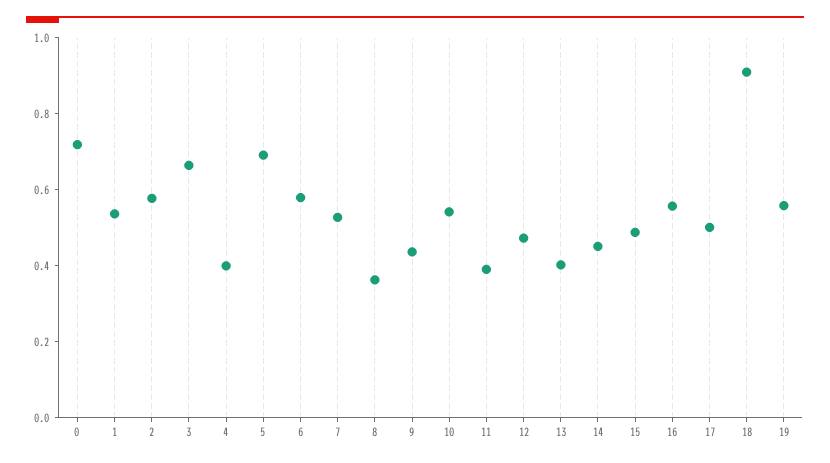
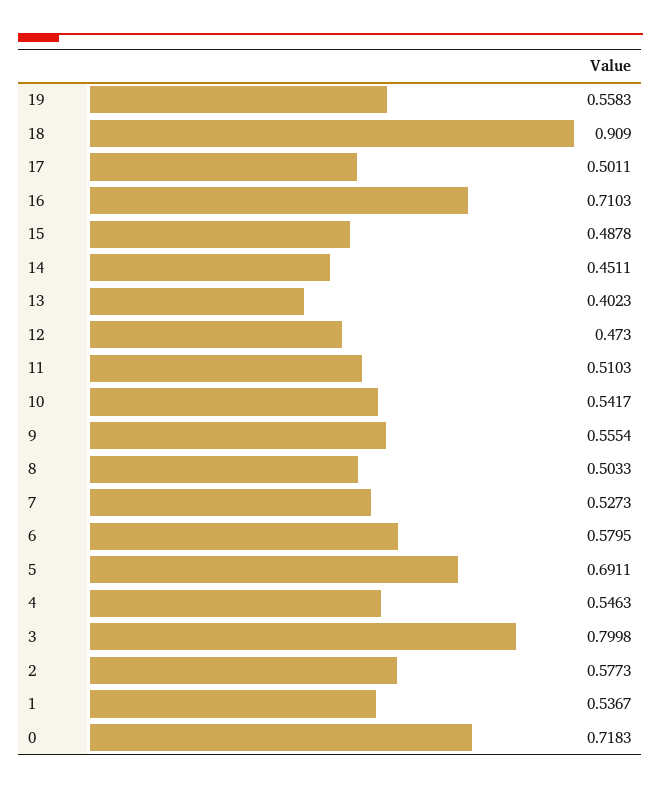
  {
    "0": 0.7183,
    "1": 0.5367,
    "2": 0.5773,
-   "3": 0.65,
+   "3": 0.7998,
-   "4": 0.4,
+   "4": 0.5463,
    "5": 0.6911,
    "6": 0.5795,
    "7": 0.5273,
-   "8": 0.35,
+   "8": 0.5033,
-   "9": 0.45,
+   "9": 0.5554,
    "10": 0.5417,
-   "11": 0.4,
+   "11": 0.5103,
    "12": 0.473,
    "13": 0.4023,
    "14": 0.4511,
    "15": 0.4878,
-   "16": 0.55,
+   "16": 0.7103,
    "17": 0.5011,
    "18": 0.909,
    "19": 0.5583
  }

